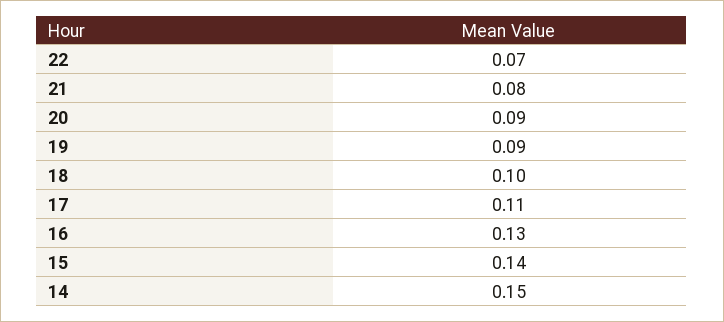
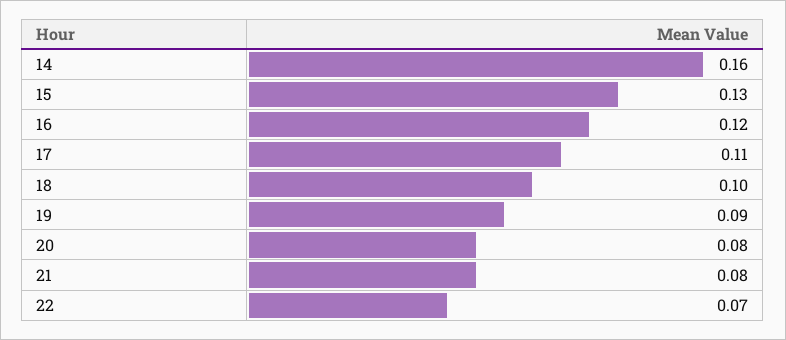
  {
    "22": 0.07,
    "21": 0.08,
-   "20": 0.09,
+   "20": 0.08,
    "19": 0.09,
    "18": 0.1,
    "17": 0.11,
-   "16": 0.13,
+   "16": 0.12,
-   "15": 0.14,
+   "15": 0.13,
-   "14": 0.15
+   "14": 0.16
  }

